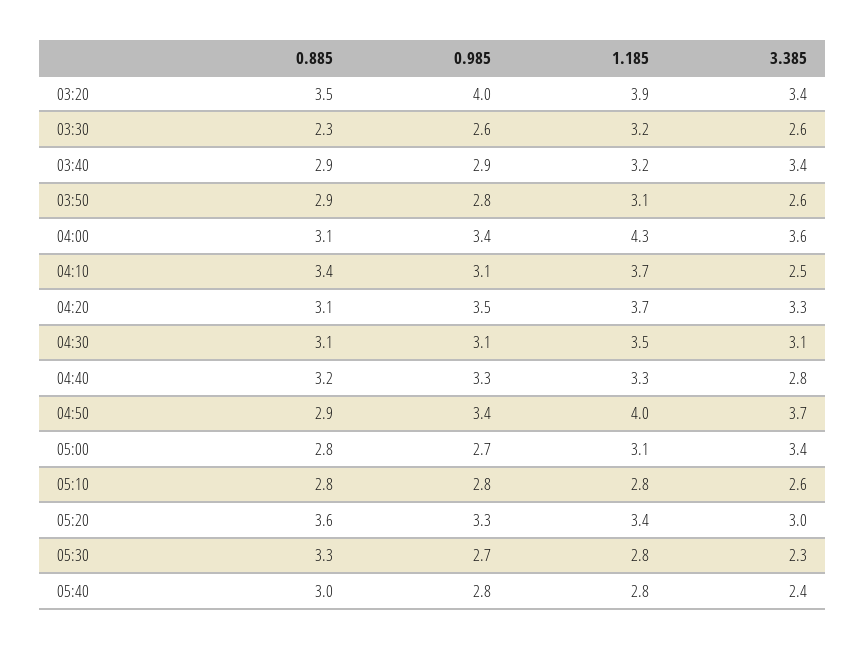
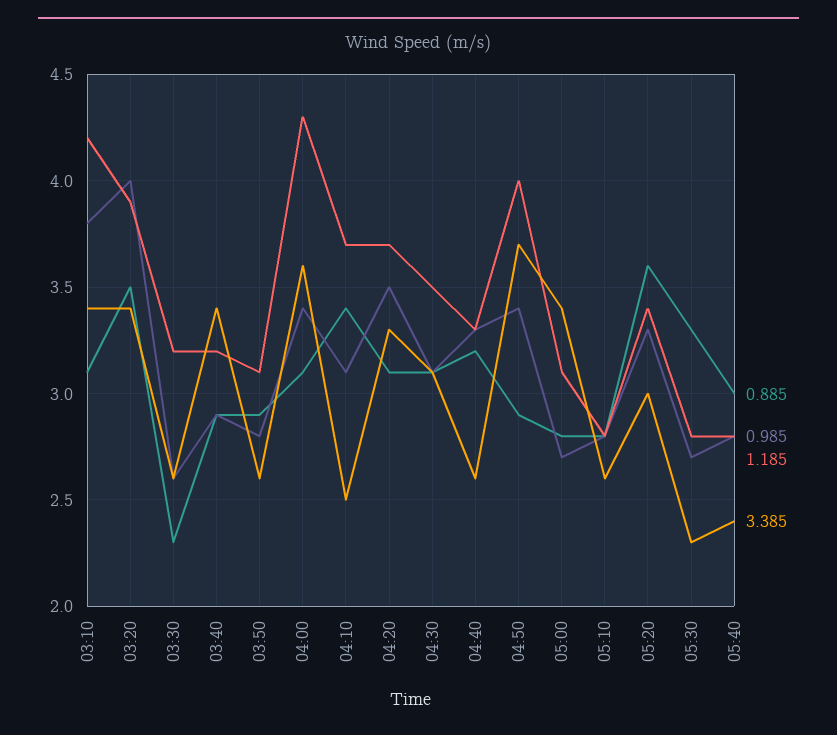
  {
    "0.885": {
      "03:20": 3.5,
      "03:30": 2.3,
      "03:40": 2.9,
      "03:50": 2.9,
      "04:00": 3.1,
      "04:10": 3.4,
      "04:20": 3.1,
      "04:30": 3.1,
      "04:40": 3.2,
      "04:50": 2.9,
      "05:00": 2.8,
      "05:10": 2.8,
      "05:20": 3.6,
      "05:30": 3.3,
-     "05:40": 3
+     "05:40": 3,
+     "03:10": 3.1
    },
    "0.985": {
      "03:20": 4,
      "03:30": 2.6,
      "03:40": 2.9,
      "03:50": 2.8,
      "04:00": 3.4,
      "04:10": 3.1,
      "04:20": 3.5,
      "04:30": 3.1,
      "04:40": 3.3,
      "04:50": 3.4,
      "05:00": 2.7,
      "05:10": 2.8,
      "05:20": 3.3,
      "05:30": 2.7,
-     "05:40": 2.8
+     "05:40": 2.8,
+     "03:10": 3.8
    },
    "1.185": {
      "03:20": 3.9,
      "03:30": 3.2,
      "03:40": 3.2,
      "03:50": 3.1,
      "04:00": 4.3,
      "04:10": 3.7,
      "04:20": 3.7,
      "04:30": 3.5,
      "04:40": 3.3,
      "04:50": 4,
      "05:00": 3.1,
      "05:10": 2.8,
      "05:20": 3.4,
      "05:30": 2.8,
-     "05:40": 2.8
+     "05:40": 2.8,
+     "03:10": 4.2
    },
    "3.385": {
      "03:20": 3.4,
      "03:30": 2.6,
      "03:40": 3.4,
      "03:50": 2.6,
      "04:00": 3.6,
      "04:10": 2.5,
      "04:20": 3.3,
      "04:30": 3.1,
-     "04:40": 2.8,
+     "04:40": 2.6,
      "04:50": 3.7,
      "05:00": 3.4,
      "05:10": 2.6,
      "05:20": 3,
      "05:30": 2.3,
-     "05:40": 2.4
+     "05:40": 2.4,
+     "03:10": 3.4
    }
  }

